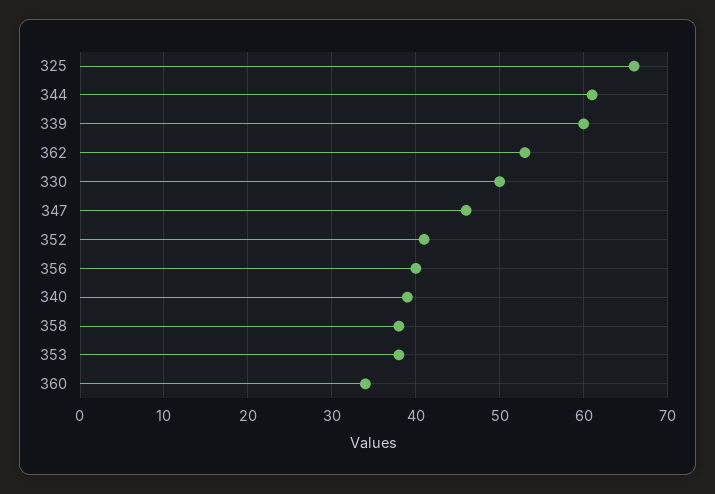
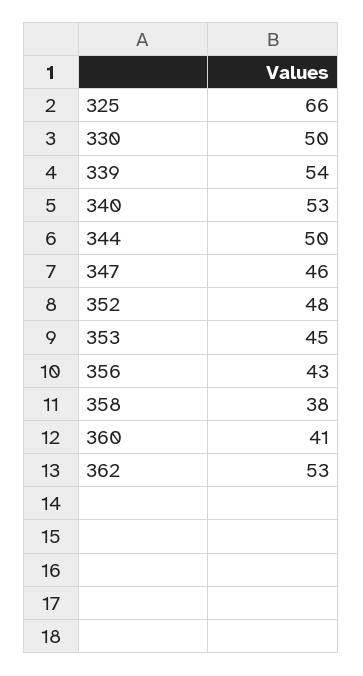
  {
    "325": 66,
-   "344": 61,
+   "344": 50,
-   "339": 60,
+   "339": 54,
    "362": 53,
    "330": 50,
    "347": 46,
-   "352": 41,
+   "352": 48,
-   "356": 40,
+   "356": 43,
-   "340": 39,
+   "340": 53,
    "358": 38,
-   "353": 38,
+   "353": 45,
-   "360": 34
+   "360": 41
  }

